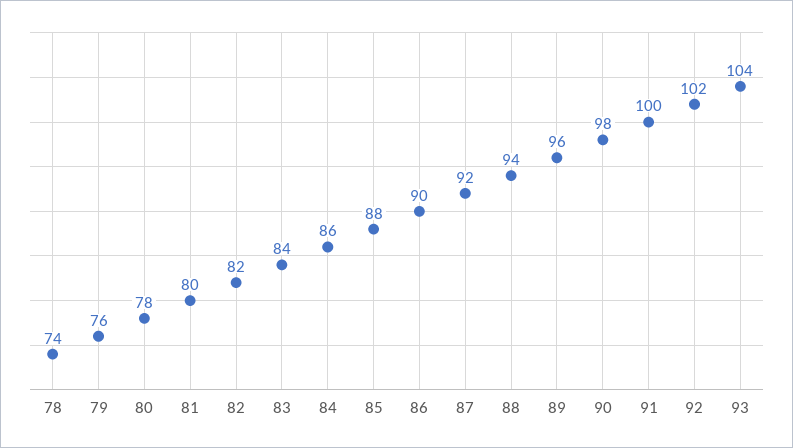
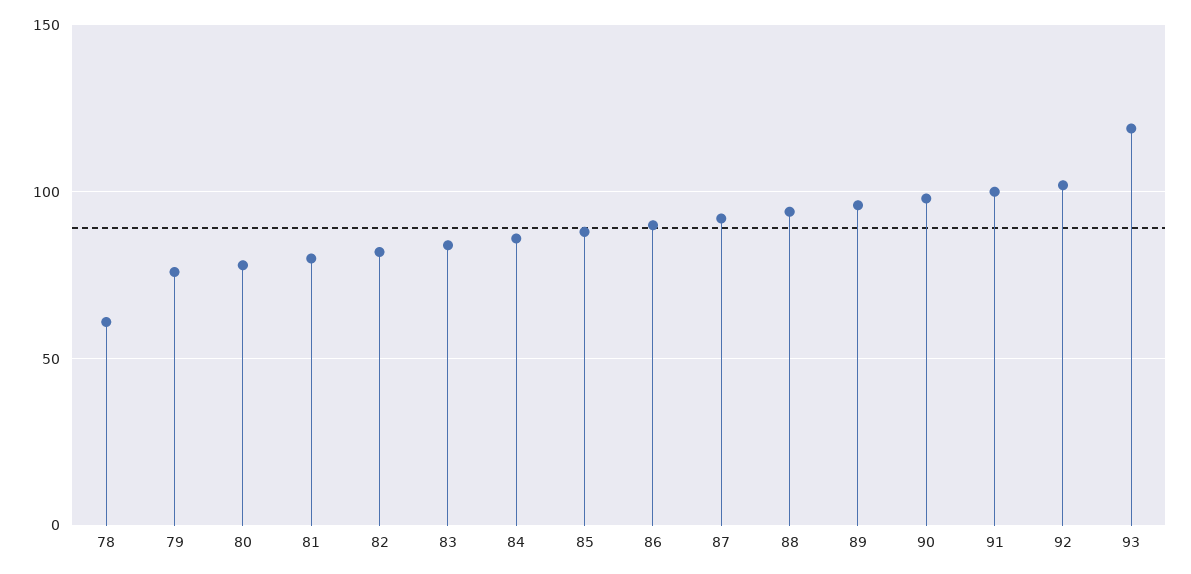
  {
-   "78": 74,
+   "78": 60,
    "79": 76,
    "80": 78,
    "81": 80,
    "82": 82,
    "83": 84,
    "84": 86,
    "85": 88,
    "86": 90,
    "87": 92,
    "88": 94,
    "89": 96,
    "90": 98,
    "91": 100,
    "92": 102,
-   "93": 104
+   "93": 120
  }

